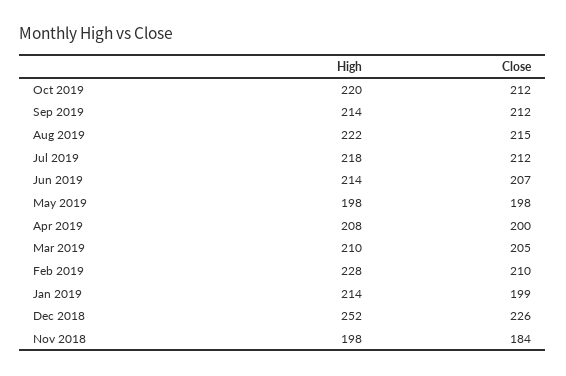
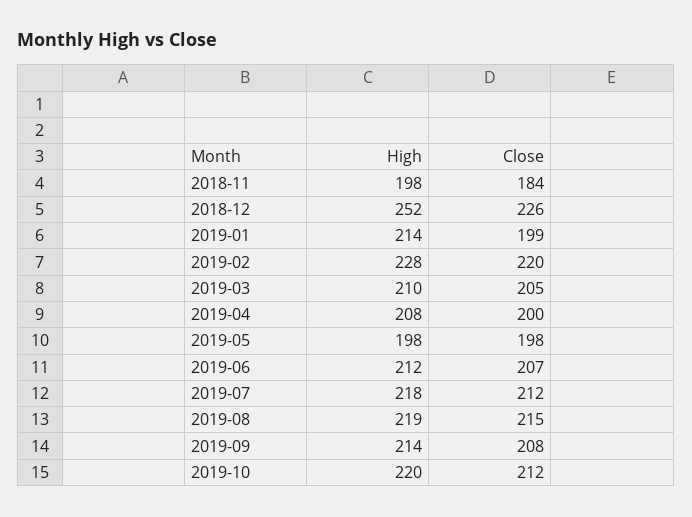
  {
    "High": {
      "Oct 2019": 220,
      "Sep 2019": 214,
-     "Aug 2019": 222,
+     "Aug 2019": 219,
      "Jul 2019": 218,
-     "Jun 2019": 214,
+     "Jun 2019": 212,
      "May 2019": 198,
      "Apr 2019": 208,
      "Mar 2019": 210,
      "Feb 2019": 228,
      "Jan 2019": 214,
      "Dec 2018": 252,
      "Nov 2018": 198
    },
    "Close": {
      "Oct 2019": 212,
-     "Sep 2019": 212,
+     "Sep 2019": 208,
      "Aug 2019": 215,
      "Jul 2019": 212,
      "Jun 2019": 207,
      "May 2019": 198,
      "Apr 2019": 200,
      "Mar 2019": 205,
-     "Feb 2019": 210,
+     "Feb 2019": 220,
      "Jan 2019": 199,
      "Dec 2018": 226,
      "Nov 2018": 184
    }
  }

